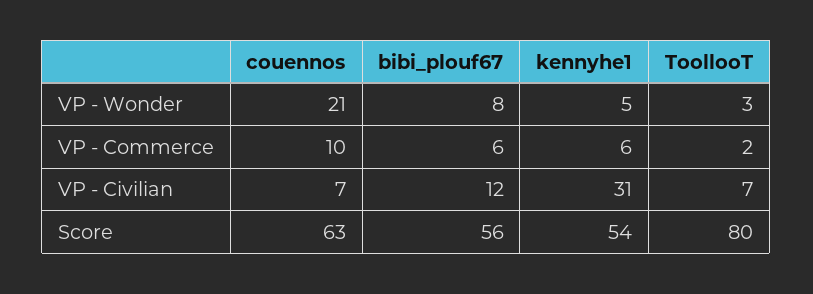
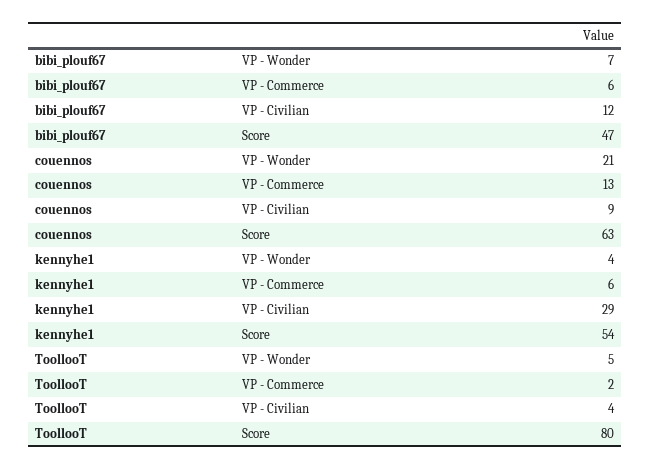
  {
    "couennos": {
      "VP - Wonder": 21,
-     "VP - Commerce": 10,
+     "VP - Commerce": 13,
-     "VP - Civilian": 7,
+     "VP - Civilian": 9,
      "Score": 63
    },
    "bibi_plouf67": {
-     "VP - Wonder": 8,
+     "VP - Wonder": 7,
      "VP - Commerce": 6,
      "VP - Civilian": 12,
-     "Score": 56
+     "Score": 47
    },
    "kennyhe1": {
-     "VP - Wonder": 5,
+     "VP - Wonder": 4,
      "VP - Commerce": 6,
-     "VP - Civilian": 31,
+     "VP - Civilian": 29,
      "Score": 54
    },
    "ToollooT": {
-     "VP - Wonder": 3,
+     "VP - Wonder": 5,
      "VP - Commerce": 2,
-     "VP - Civilian": 7,
+     "VP - Civilian": 4,
      "Score": 80
    }
  }

